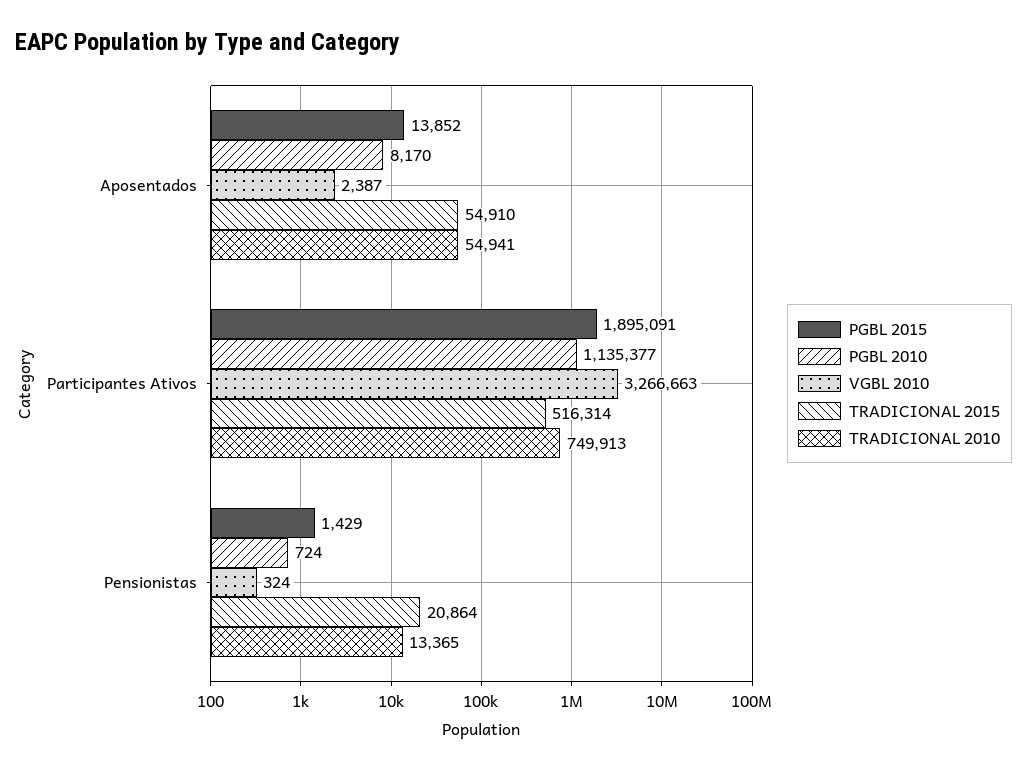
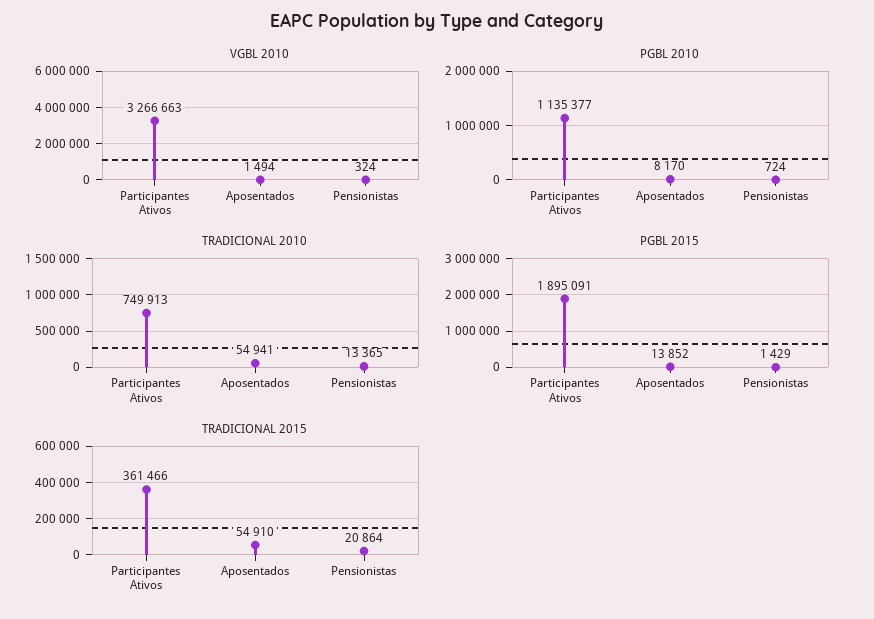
  {
    "PGBL 2015": {
      "Aposentados": 13852,
      "Participantes Ativos": 1895091,
      "Pensionistas": 1429
    },
    "PGBL 2010": {
      "Aposentados": 8170,
      "Participantes Ativos": 1135377,
      "Pensionistas": 724
    },
    "VGBL 2010": {
-     "Aposentados": 2387,
+     "Aposentados": 1494,
      "Participantes Ativos": 3266663,
      "Pensionistas": 324
    },
    "TRADICIONAL 2015": {
      "Aposentados": 54910,
-     "Participantes Ativos": 516314,
+     "Participantes Ativos": 361466,
      "Pensionistas": 20864
    },
    "TRADICIONAL 2010": {
      "Aposentados": 54941,
      "Participantes Ativos": 749913,
      "Pensionistas": 13365
    }
  }

